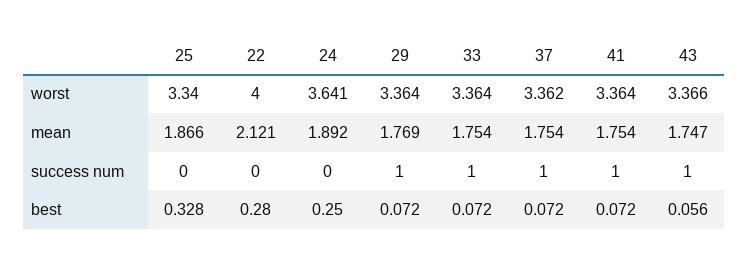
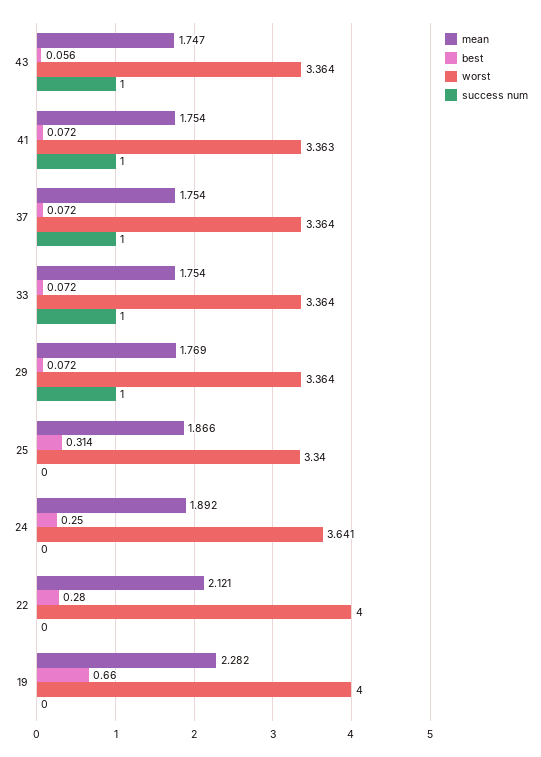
  {
    "worst": {
      "25": 3.34,
      "22": 4,
      "24": 3.641,
      "29": 3.364,
      "33": 3.364,
-     "37": 3.362,
+     "37": 3.364,
-     "41": 3.364,
+     "41": 3.363,
-     "43": 3.366
+     "43": 3.364,
+     "19": 4
    },
    "mean": {
      "25": 1.866,
      "22": 2.121,
      "24": 1.892,
      "29": 1.769,
      "33": 1.754,
      "37": 1.754,
      "41": 1.754,
-     "43": 1.747
+     "43": 1.747,
+     "19": 2.282
    },
    "success num": {
      "25": 0,
      "22": 0,
      "24": 0,
      "29": 1,
      "33": 1,
      "37": 1,
      "41": 1,
-     "43": 1
+     "43": 1,
+     "19": 0
    },
    "best": {
-     "25": 0.328,
+     "25": 0.314,
      "22": 0.28,
      "24": 0.25,
      "29": 0.072,
      "33": 0.072,
      "37": 0.072,
      "41": 0.072,
-     "43": 0.056
+     "43": 0.056,
+     "19": 0.66
    }
  }

